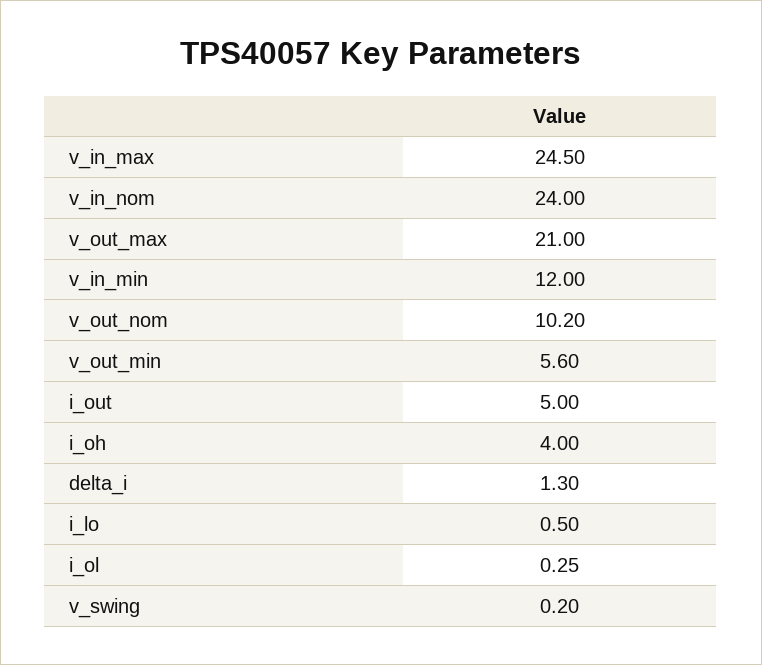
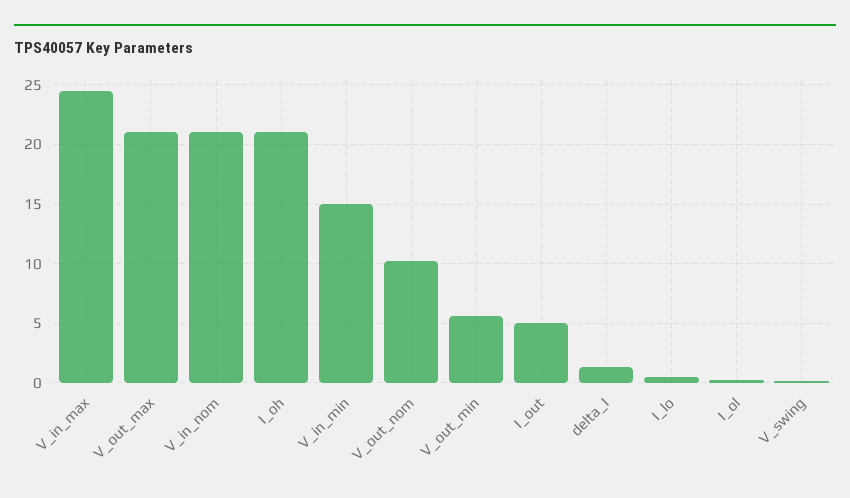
  {
    "v_in_max": 24.5,
-   "v_in_nom": 24,
+   "v_in_nom": 21,
    "v_out_max": 21,
-   "v_in_min": 12,
+   "v_in_min": 15,
    "v_out_nom": 10.2,
    "v_out_min": 5.6,
    "i_out": 5,
-   "i_oh": 4,
+   "i_oh": 21,
    "delta_i": 1.3,
    "i_lo": 0.5,
    "i_ol": 0.25,
    "v_swing": 0.2
  }

